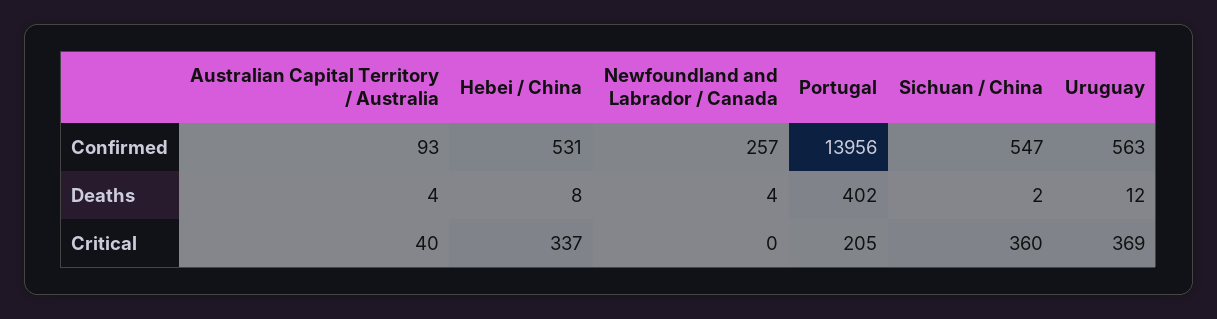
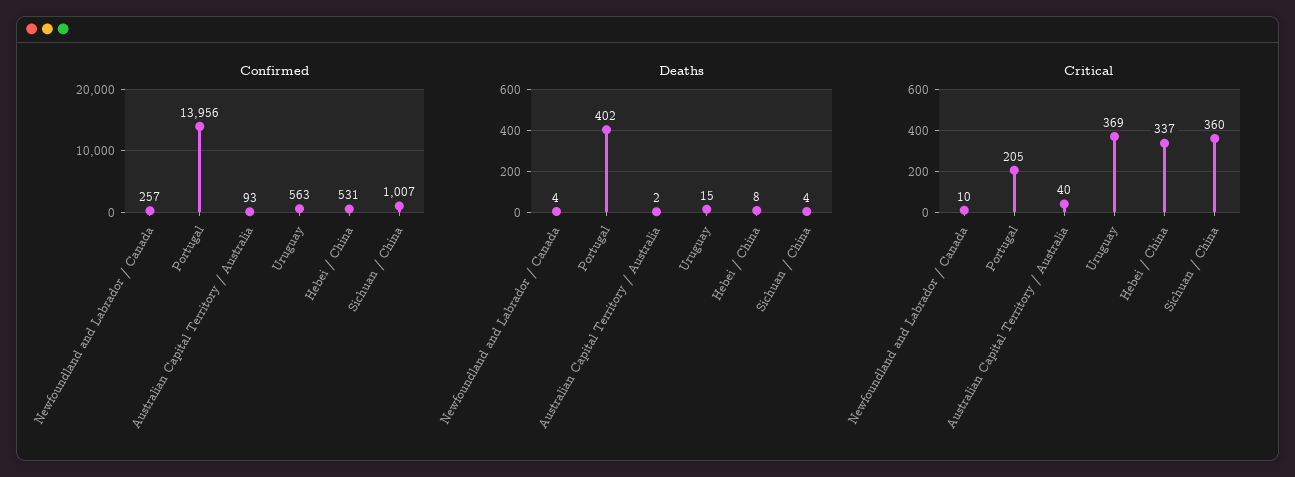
  {
    "Confirmed": {
      "Australian Capital Territory / Australia": 93,
      "Hebei / China": 531,
      "Newfoundland and Labrador / Canada": 257,
      "Portugal": 13956,
-     "Sichuan / China": 547,
+     "Sichuan / China": 1007,
      "Uruguay": 563
    },
    "Deaths": {
-     "Australian Capital Territory / Australia": 4,
+     "Australian Capital Territory / Australia": 2,
      "Hebei / China": 8,
      "Newfoundland and Labrador / Canada": 4,
      "Portugal": 402,
-     "Sichuan / China": 2,
+     "Sichuan / China": 4,
-     "Uruguay": 12
+     "Uruguay": 15
    },
    "Critical": {
      "Australian Capital Territory / Australia": 40,
      "Hebei / China": 337,
-     "Newfoundland and Labrador / Canada": 0,
+     "Newfoundland and Labrador / Canada": 10,
      "Portugal": 205,
      "Sichuan / China": 360,
      "Uruguay": 369
    }
  }

